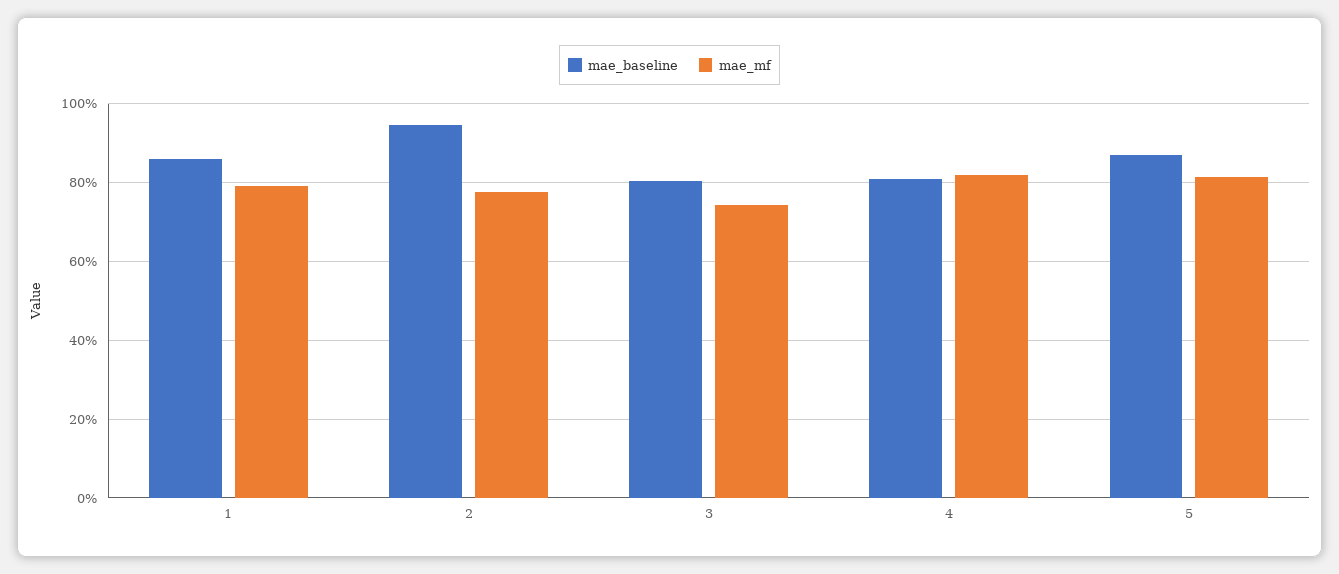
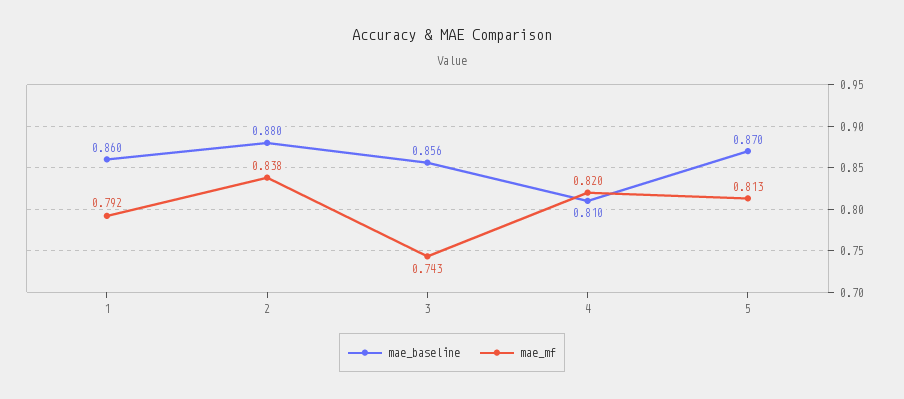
  {
    "mae_baseline": {
      "1": 0.86,
-     "2": 0.94,
+     "2": 0.88,
-     "3": 0.8,
+     "3": 0.856,
      "4": 0.81,
      "5": 0.87
    },
    "mae_mf": {
      "1": 0.792,
-     "2": 0.78,
+     "2": 0.838,
      "3": 0.743,
      "4": 0.82,
      "5": 0.813
    }
  }

